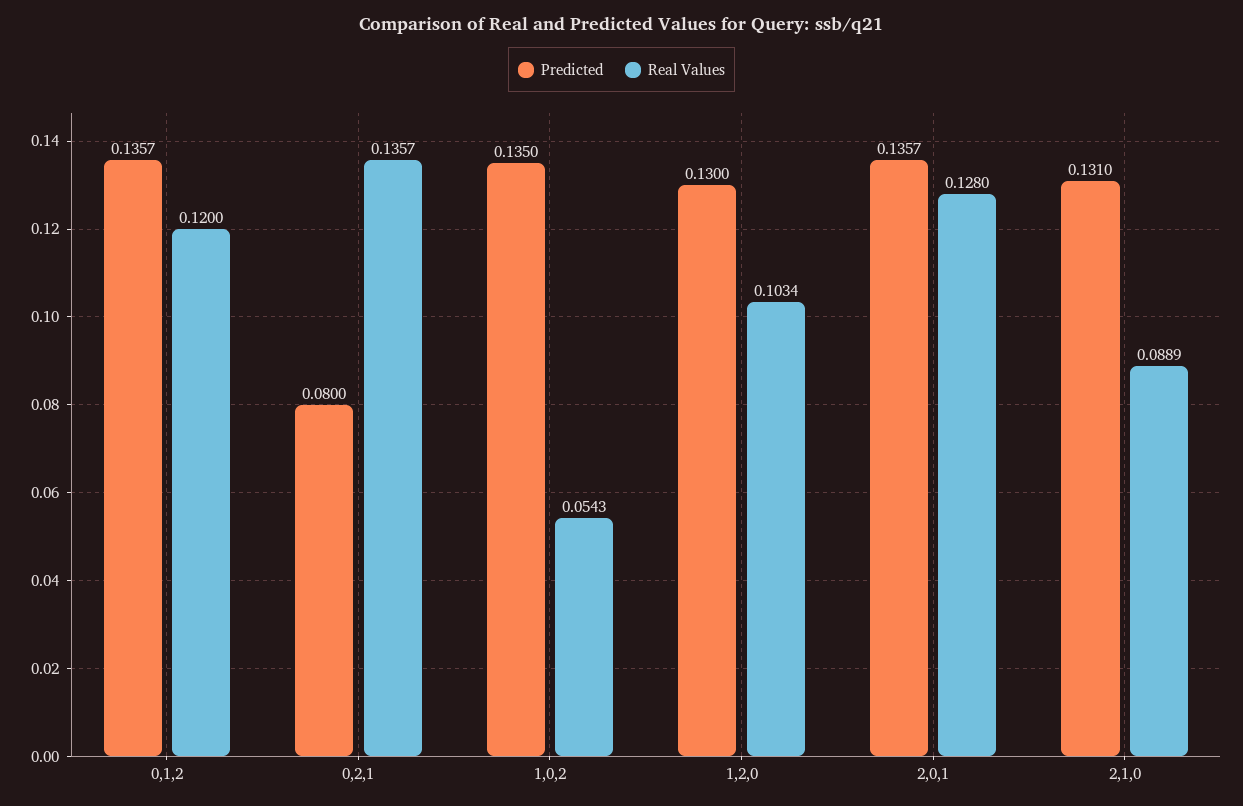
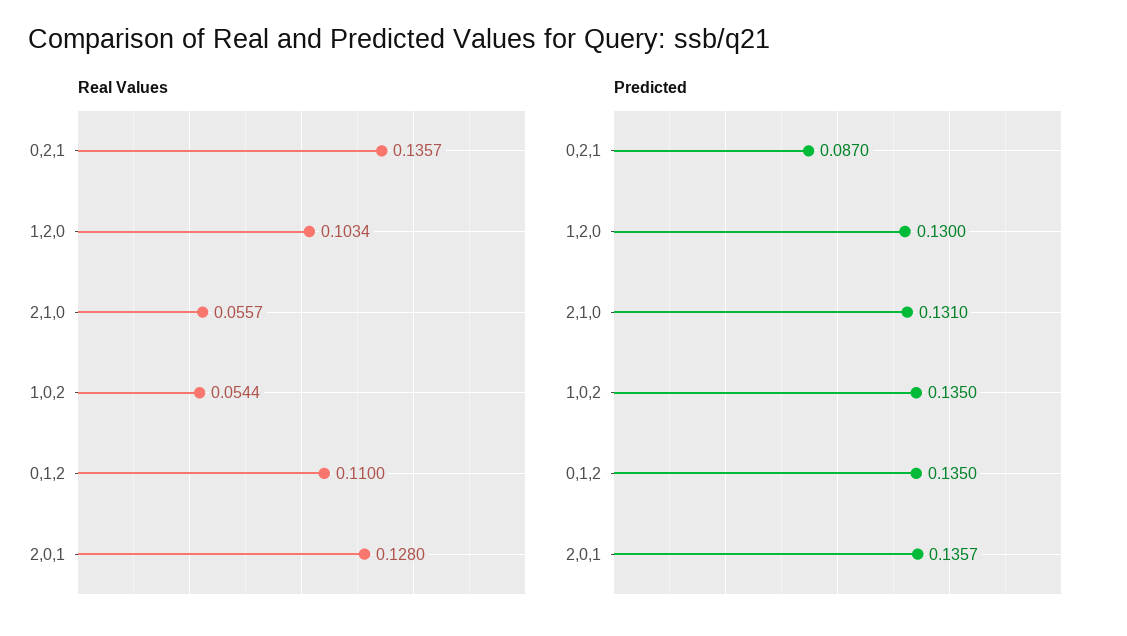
  {
    "Predicted": {
-     "0,1,2": 0.1357,
+     "0,1,2": 0.135,
-     "0,2,1": 0.08,
+     "0,2,1": 0.087,
      "1,0,2": 0.135,
      "1,2,0": 0.13,
      "2,0,1": 0.1357,
      "2,1,0": 0.131
    },
    "Real Values": {
-     "0,1,2": 0.12,
+     "0,1,2": 0.11,
      "0,2,1": 0.1357,
-     "1,0,2": 0.0543,
+     "1,0,2": 0.0544,
      "1,2,0": 0.1034,
      "2,0,1": 0.128,
-     "2,1,0": 0.0889
+     "2,1,0": 0.0557
    }
  }

